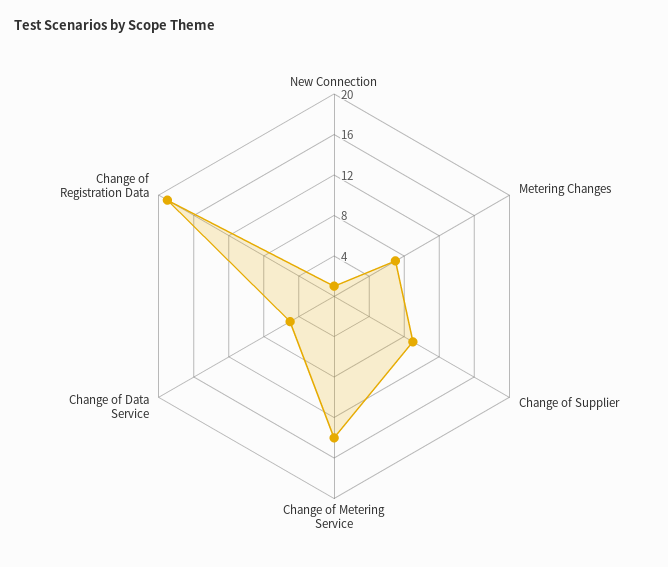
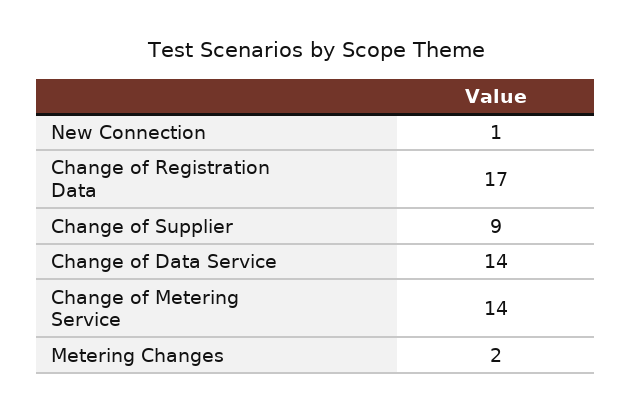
  {
    "New Connection": 1,
-   "Metering Changes": 7,
+   "Metering Changes": 2,
    "Change of Supplier": 9,
    "Change of Metering Service": 14,
-   "Change of Data Service": 5,
+   "Change of Data Service": 14,
-   "Change of Registration Data": 19
+   "Change of Registration Data": 17
  }

